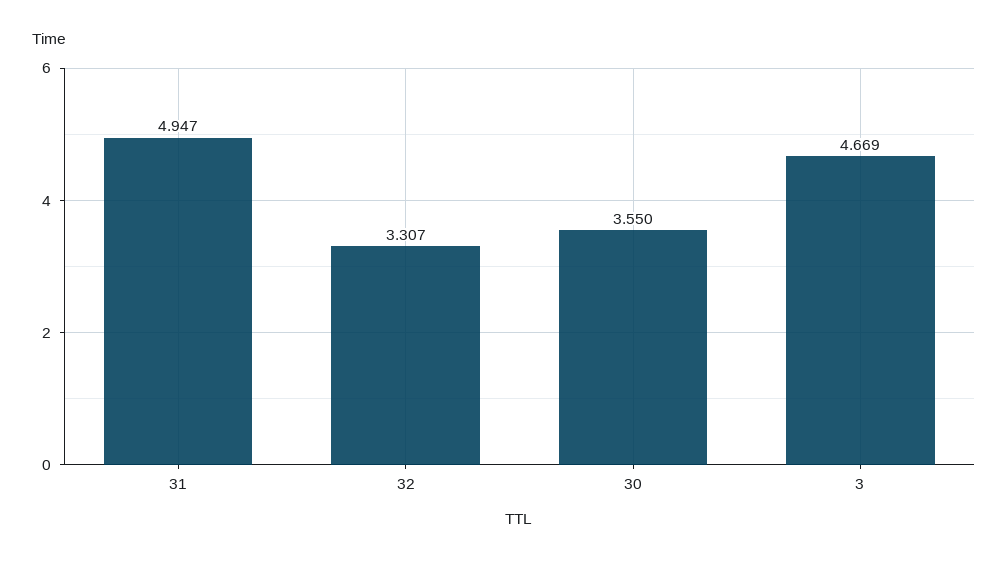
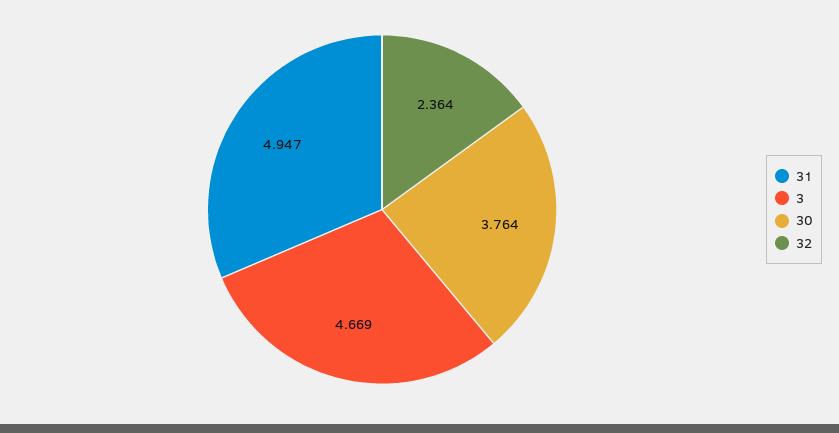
  {
    "31": 4.947,
-   "32": 3.307,
+   "32": 2.364,
-   "30": 3.55,
+   "30": 3.764,
    "3": 4.669
  }

